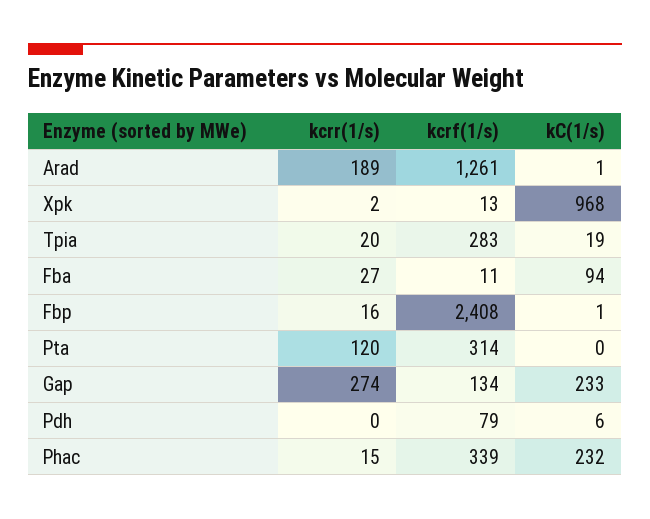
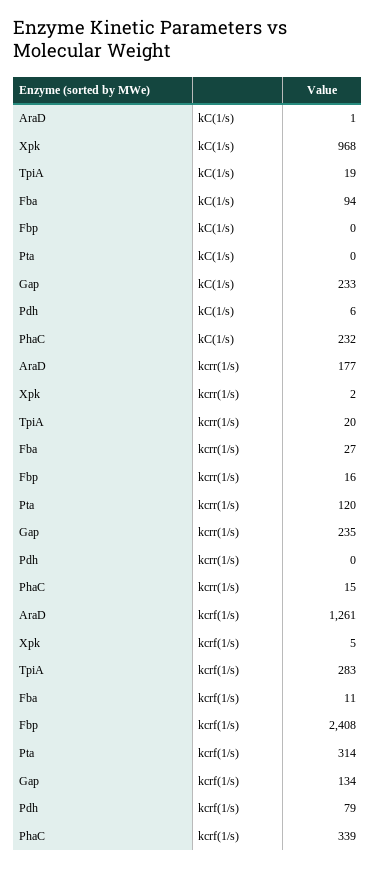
  {
    "kcrr(1/s)": {
-     "Arad": 189,
+     "Arad": 177,
      "Xpk": 2,
      "Tpia": 20,
      "Fba": 27,
      "Fbp": 16,
      "Pta": 120,
-     "Gap": 274,
+     "Gap": 235,
      "Pdh": 0,
      "Phac": 15
    },
    "kcrf(1/s)": {
      "Arad": 1261,
-     "Xpk": 13,
+     "Xpk": 5,
      "Tpia": 283,
      "Fba": 11,
      "Fbp": 2408,
      "Pta": 314,
      "Gap": 134,
      "Pdh": 79,
      "Phac": 339
    },
    "kC(1/s)": {
      "Arad": 1,
      "Xpk": 968,
      "Tpia": 19,
      "Fba": 94,
-     "Fbp": 1,
+     "Fbp": 0,
      "Pta": 0,
      "Gap": 233,
      "Pdh": 6,
      "Phac": 232
    }
  }

